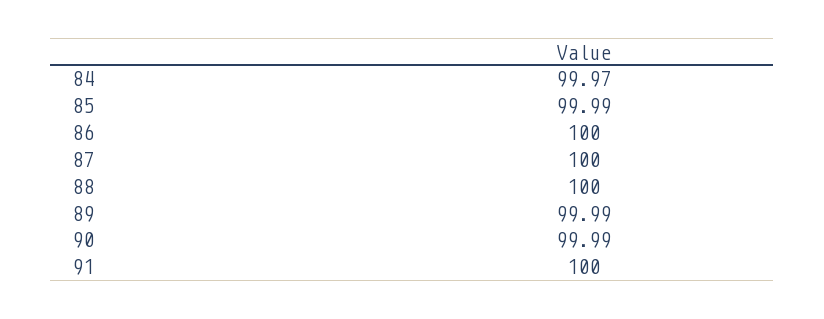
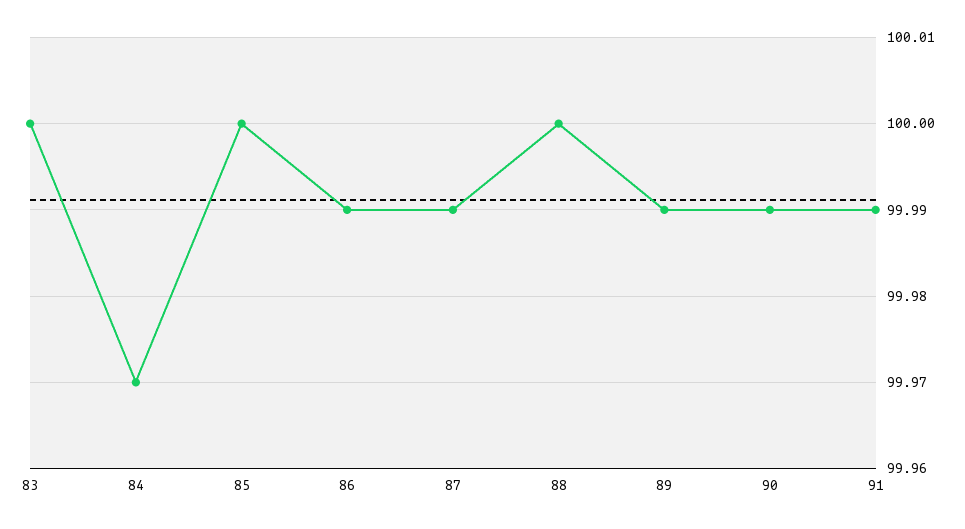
  {
    "84": 99.97,
-   "85": 99.99,
+   "85": 100,
-   "86": 100,
+   "86": 99.99,
-   "87": 100,
+   "87": 99.99,
    "88": 100,
    "89": 99.99,
    "90": 99.99,
-   "91": 100
+   "91": 99.99,
+   "83": 100
  }

